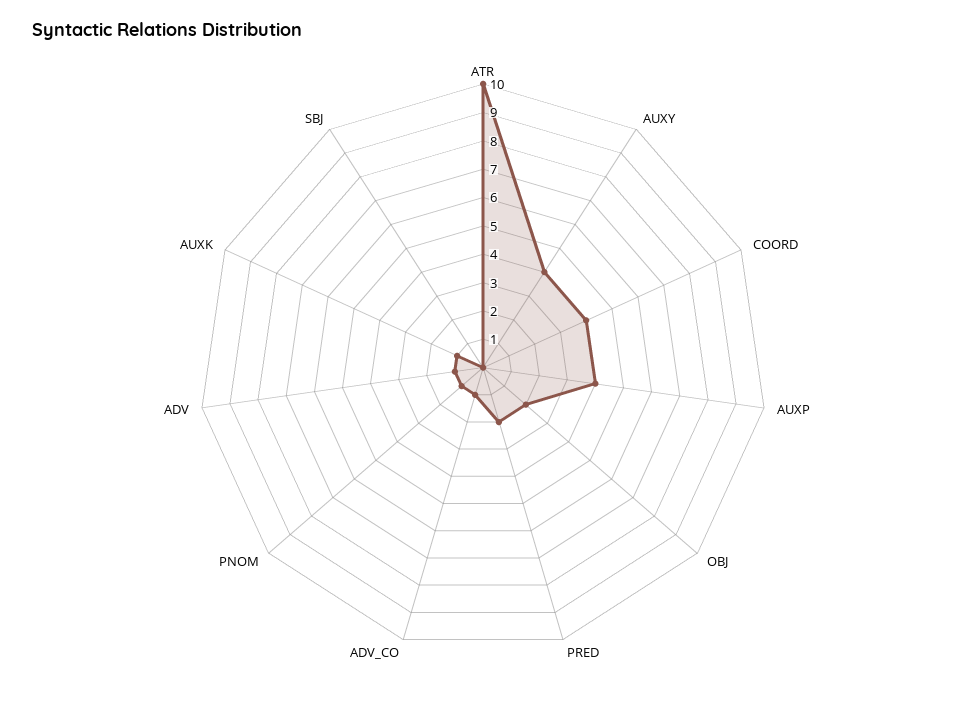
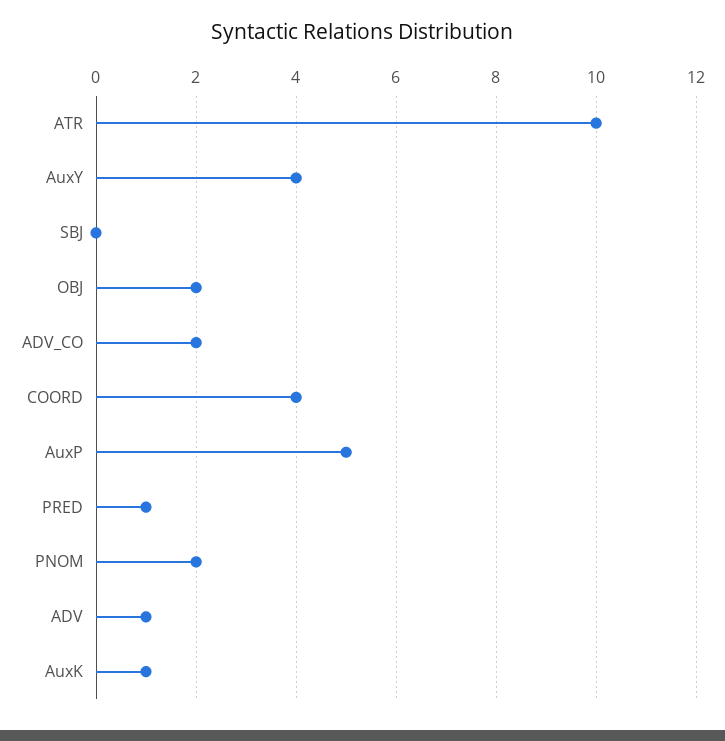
  {
    "ATR": 10,
    "AUXY": 4,
    "COORD": 4,
-   "AUXP": 4,
+   "AUXP": 5,
    "OBJ": 2,
-   "PRED": 2,
+   "PRED": 1,
-   "ADV_CO": 1,
+   "ADV_CO": 2,
-   "PNOM": 1,
+   "PNOM": 2,
    "ADV": 1,
    "AUXK": 1,
    "SBJ": 0
  }

